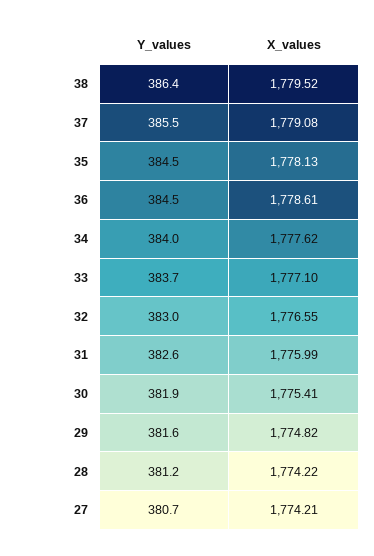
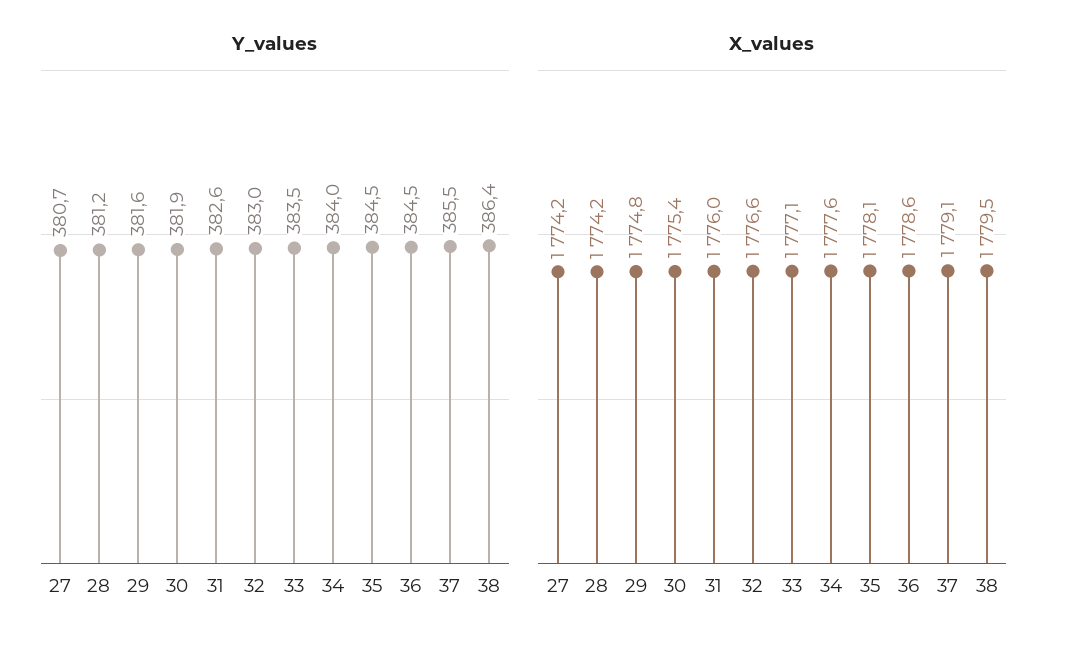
  {
    "Y_values": {
      "38": 386.4,
      "37": 385.5,
      "35": 384.5,
      "36": 384.5,
      "34": 384,
-     "33": 383.7,
+     "33": 383.5,
      "32": 383,
      "31": 382.6,
      "30": 381.9,
      "29": 381.6,
      "28": 381.2,
      "27": 380.7
    },
    "X_values": {
      "38": 1779.52,
      "37": 1779.08,
      "35": 1778.13,
      "36": 1778.61,
      "34": 1777.62,
      "33": 1777.1,
      "32": 1776.55,
      "31": 1775.99,
      "30": 1775.41,
      "29": 1774.82,
      "28": 1774.22,
      "27": 1774.21
    }
  }

